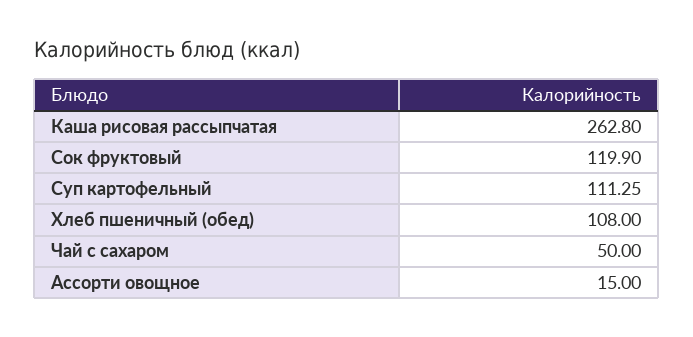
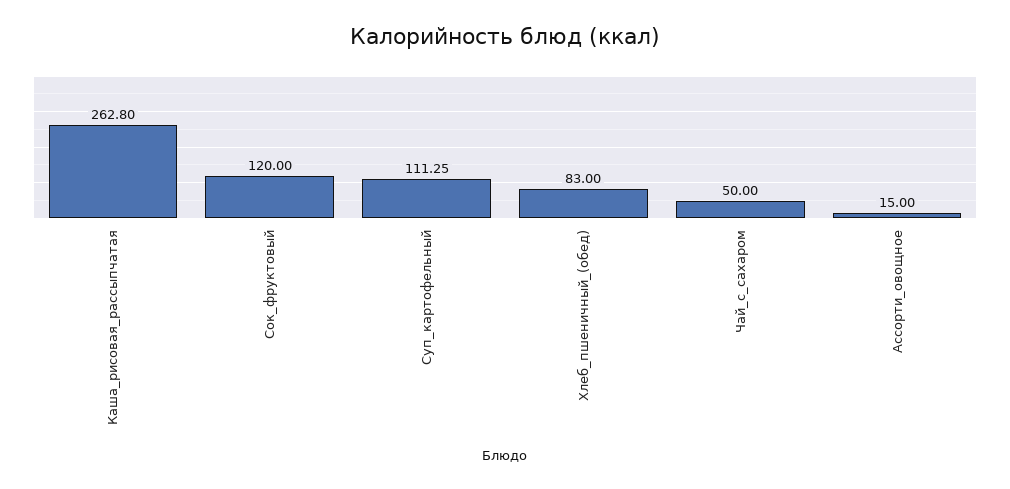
  {
    "Каша рисовая рассыпчатая": 262.8,
-   "Сок фруктовый": 119.9,
+   "Сок фруктовый": 120,
    "Суп картофельный": 111.25,
-   "Хлеб пшеничный (обед)": 108,
+   "Хлеб пшеничный (обед)": 83,
    "Чай с сахаром": 50,
    "Ассорти овощное": 15
  }

